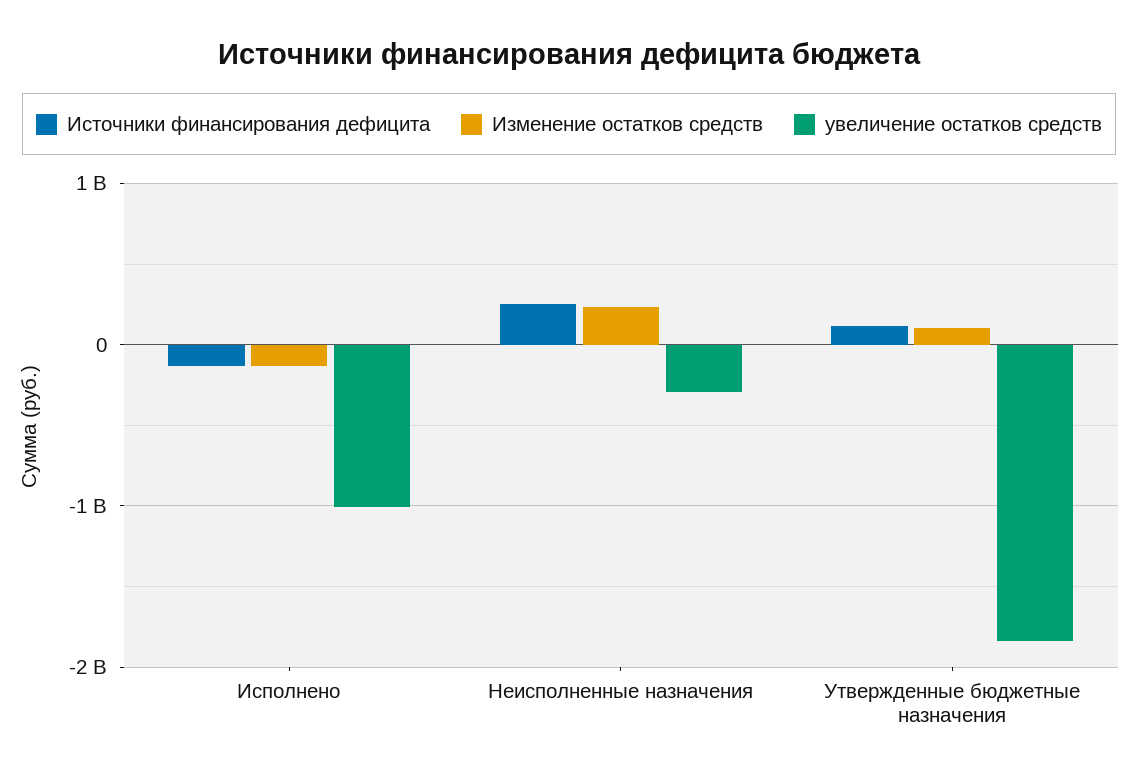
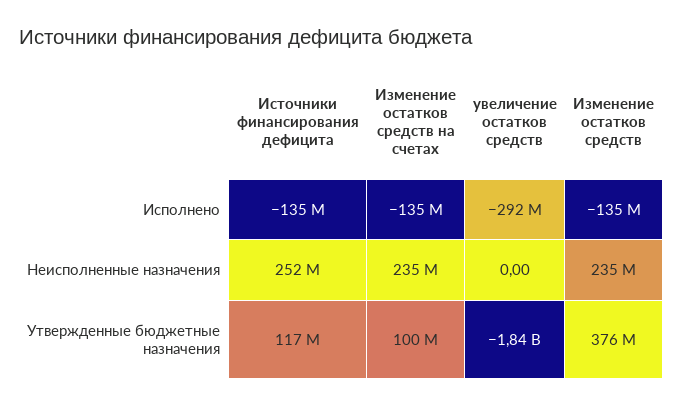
  {
    "Источники финансирования дефицита": {
      "Исполнено": -135000000,
      "Неисполненные назначения": 252000000,
      "Утвержденные бюджетные назначения": 117000000
    },
    "Изменение остатков средств": {
      "Исполнено": -135000000,
      "Неисполненные назначения": 235000000,
-     "Утвержденные бюджетные назначения": 100000000
+     "Утвержденные бюджетные назначения": 376000000
    },
    "увеличение остатков средств": {
-     "Исполнено": -1000000000,
+     "Исполнено": -292000000,
-     "Неисполненные назначения": -300000000,
+     "Неисполненные назначения": 0,
      "Утвержденные бюджетные назначения": -1840000000
-   }
+   },
+   "Изменение остатков средств на счетах": {
+     "Исполнено": -135000000,
+     "Неисполненные назначения": 235000000,
+     "Утвержденные бюджетные назначения": 100000000
+   }
  }

